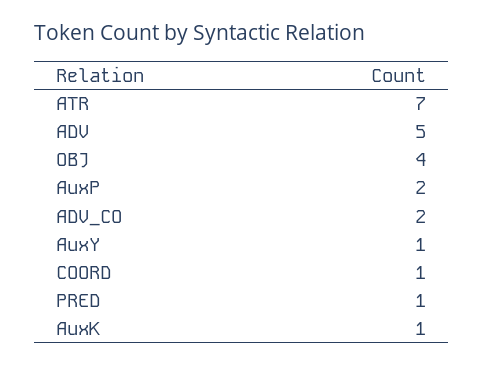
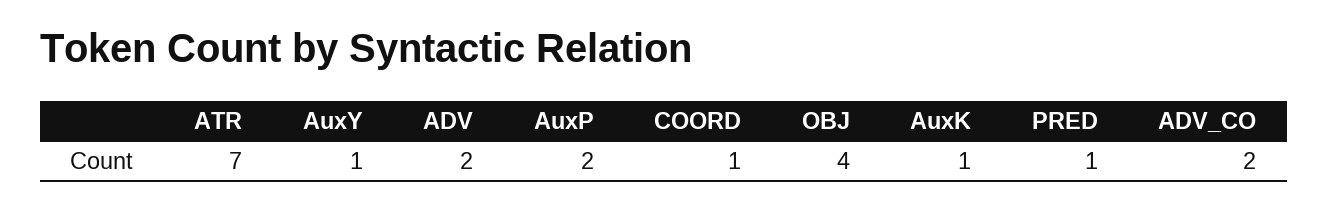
  {
    "ATR": 7,
-   "ADV": 5,
+   "ADV": 2,
    "OBJ": 4,
    "AuxP": 2,
    "ADV_CO": 2,
    "AuxY": 1,
    "COORD": 1,
    "PRED": 1,
    "AuxK": 1
  }

